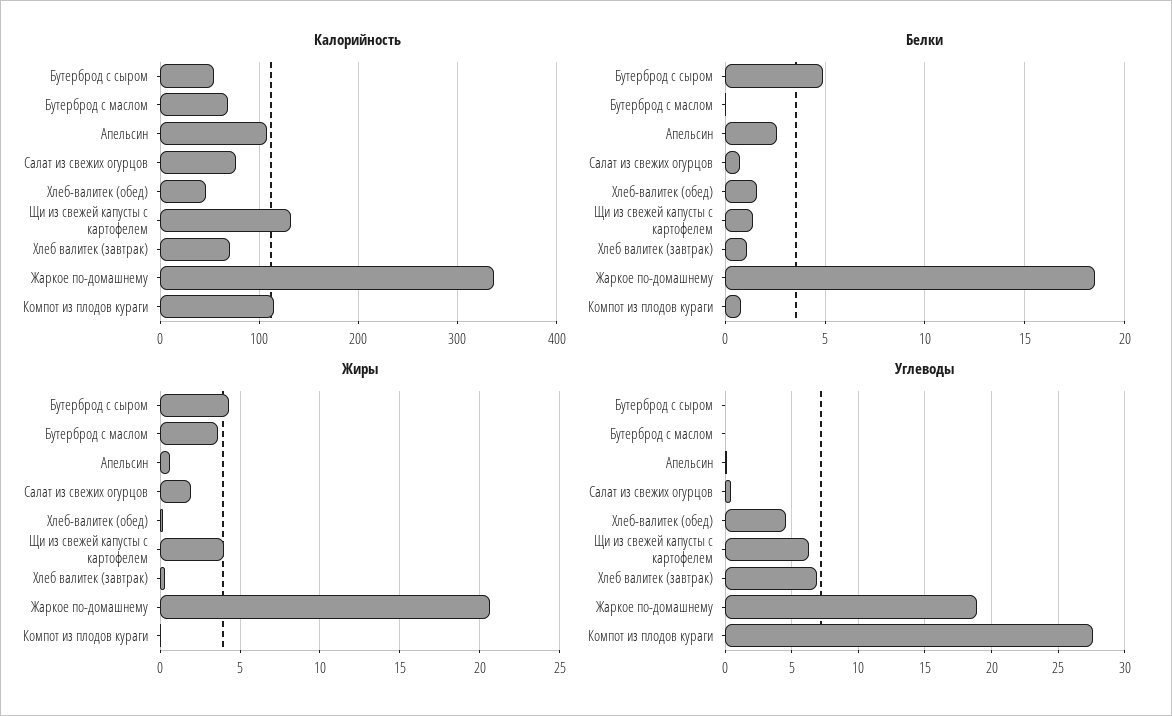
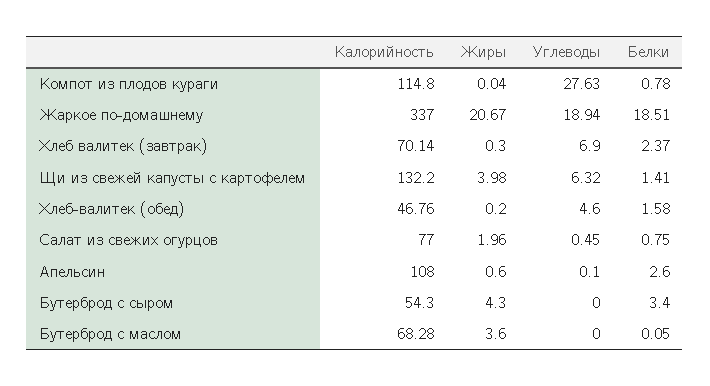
  {
    "Калорийность": {
      "Бутерброд с сыром": 54.3,
      "Бутерброд с маслом": 68.28,
      "Апельсин": 108,
      "Салат из свежих огурцов": 77,
      "Хлеб-валитек (обед)": 46.76,
      "Щи из свежей капусты с картофелем": 132.2,
      "Хлеб валитек (завтрак)": 70.14,
      "Жаркое по-домашнему": 337,
      "Компот из плодов кураги": 114.8
    },
    "Белки": {
-     "Бутерброд с сыром": 5,
+     "Бутерброд с сыром": 3.4,
      "Бутерброд с маслом": 0.05,
      "Апельсин": 2.6,
      "Салат из свежих огурцов": 0.75,
      "Хлеб-валитек (обед)": 1.58,
      "Щи из свежей капусты с картофелем": 1.41,
-     "Хлеб валитек (завтрак)": 1,
+     "Хлеб валитек (завтрак)": 2.37,
      "Жаркое по-домашнему": 18.51,
      "Компот из плодов кураги": 0.78
    },
    "Жиры": {
      "Бутерброд с сыром": 4.3,
      "Бутерброд с маслом": 3.6,
      "Апельсин": 0.6,
      "Салат из свежих огурцов": 1.96,
      "Хлеб-валитек (обед)": 0.2,
      "Щи из свежей капусты с картофелем": 3.98,
      "Хлеб валитек (завтрак)": 0.3,
      "Жаркое по-домашнему": 20.67,
      "Компот из плодов кураги": 0.04
    },
    "Углеводы": {
      "Бутерброд с сыром": 0,
      "Бутерброд с маслом": 0,
      "Апельсин": 0.1,
      "Салат из свежих огурцов": 0.45,
      "Хлеб-валитек (обед)": 4.6,
      "Щи из свежей капусты с картофелем": 6.32,
      "Хлеб валитек (завтрак)": 6.9,
      "Жаркое по-домашнему": 18.94,
      "Компот из плодов кураги": 27.63
    }
  }

